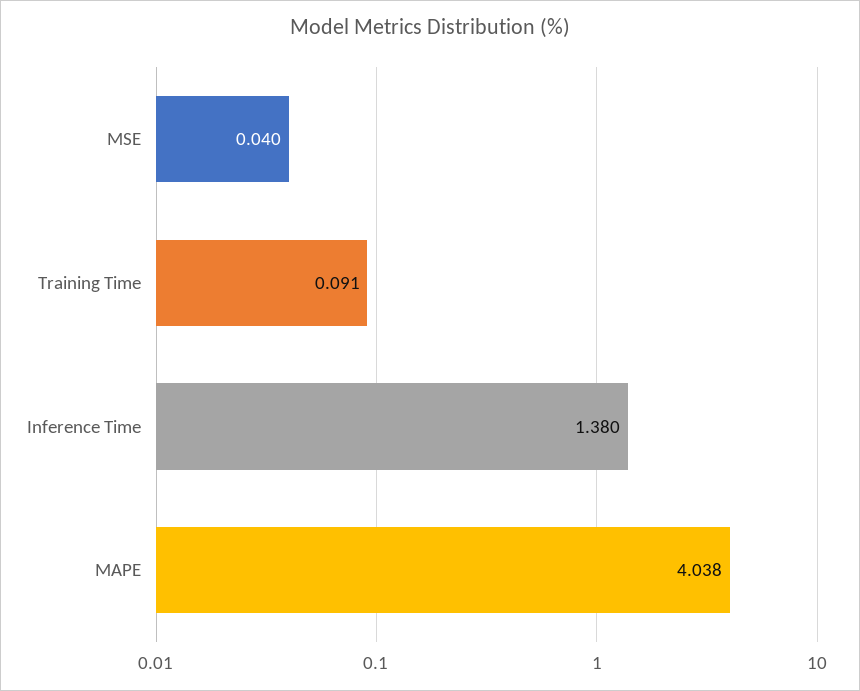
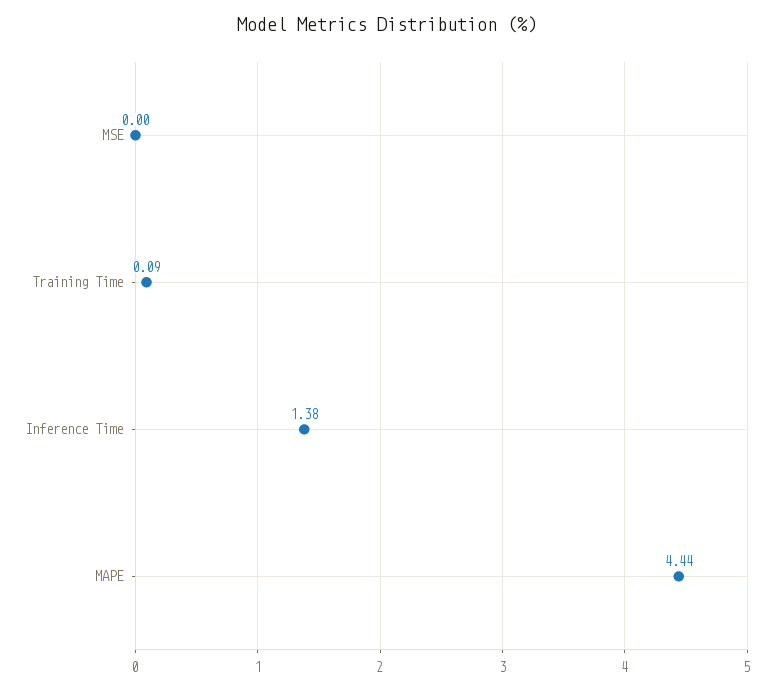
  {
-   "MSE": 0.04,
+   "MSE": 0,
    "Training Time": 0.091,
    "Inference Time": 1.38,
-   "MAPE": 4.038
+   "MAPE": 4.44
  }

